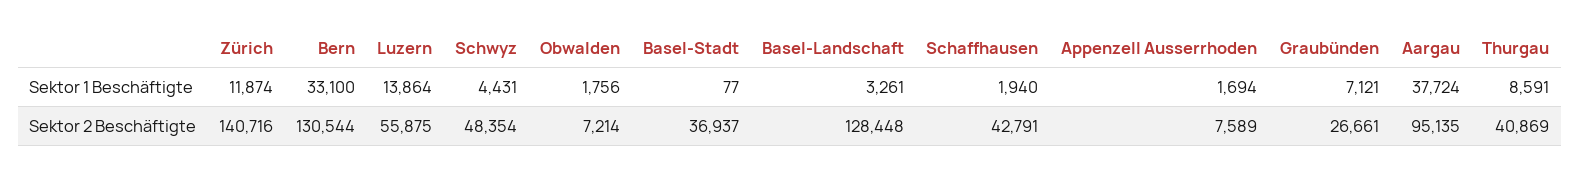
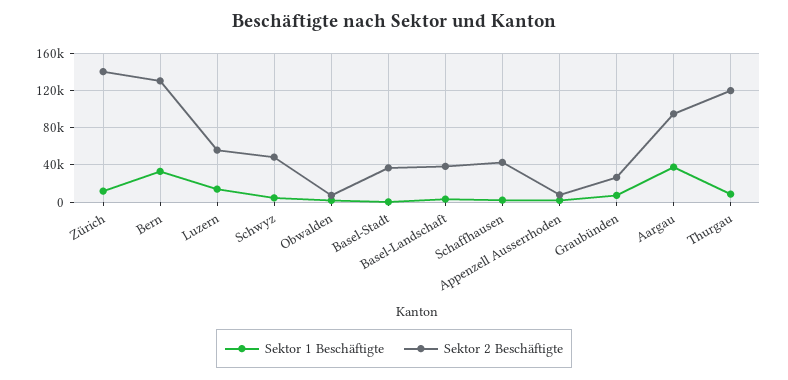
  {
    "Sektor 1 Beschäftigte": {
      "Zürich": 11874,
      "Bern": 33100,
      "Luzern": 13864,
      "Schwyz": 4431,
      "Obwalden": 1756,
      "Basel-Stadt": 77,
      "Basel-Landschaft": 3261,
      "Schaffhausen": 1940,
      "Appenzell Ausserrhoden": 1694,
      "Graubünden": 7121,
      "Aargau": 37724,
      "Thurgau": 8591
    },
    "Sektor 2 Beschäftigte": {
      "Zürich": 140716,
      "Bern": 130544,
      "Luzern": 55875,
      "Schwyz": 48354,
      "Obwalden": 7214,
      "Basel-Stadt": 36937,
-     "Basel-Landschaft": 128448,
+     "Basel-Landschaft": 40000,
      "Schaffhausen": 42791,
      "Appenzell Ausserrhoden": 7589,
      "Graubünden": 26661,
      "Aargau": 95135,
-     "Thurgau": 40869
+     "Thurgau": 120000
    }
  }

